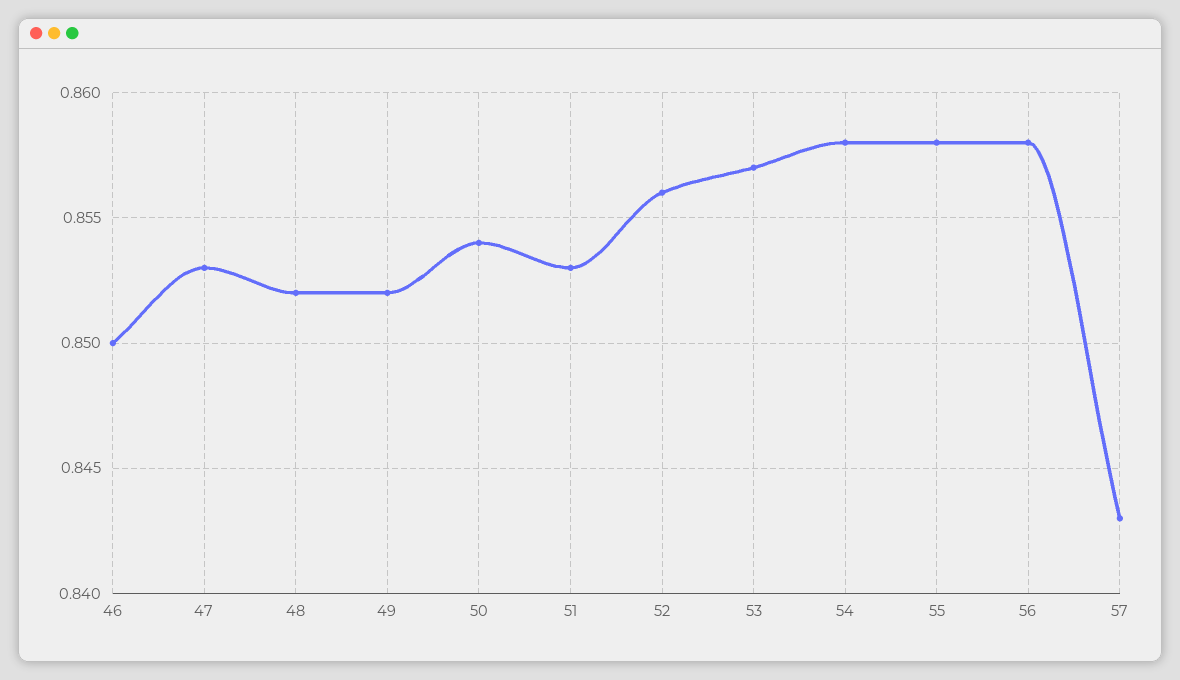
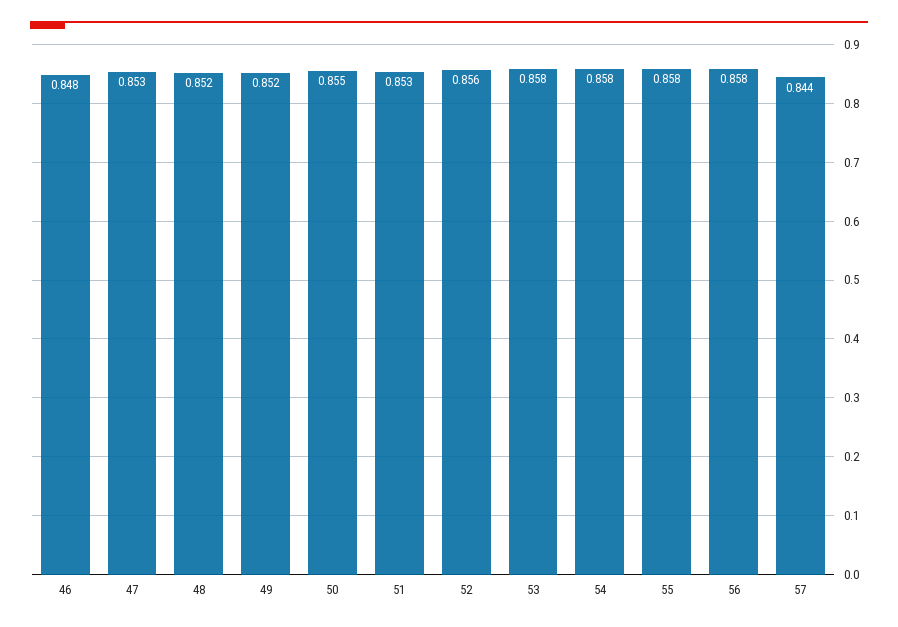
  {
-   "46": 0.85,
+   "46": 0.848,
    "47": 0.853,
    "48": 0.852,
    "49": 0.852,
-   "50": 0.854,
+   "50": 0.855,
    "51": 0.853,
    "52": 0.856,
-   "53": 0.857,
+   "53": 0.858,
    "54": 0.858,
    "55": 0.858,
    "56": 0.858,
-   "57": 0.843
+   "57": 0.844
  }

